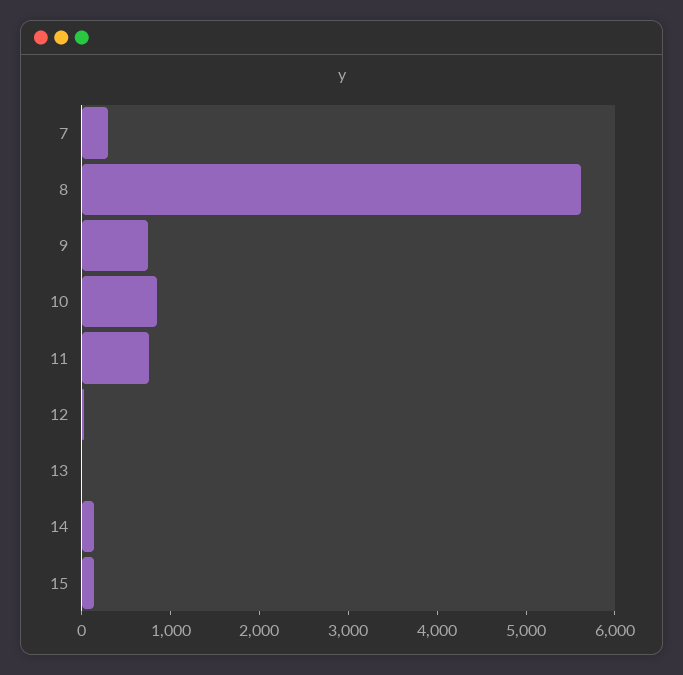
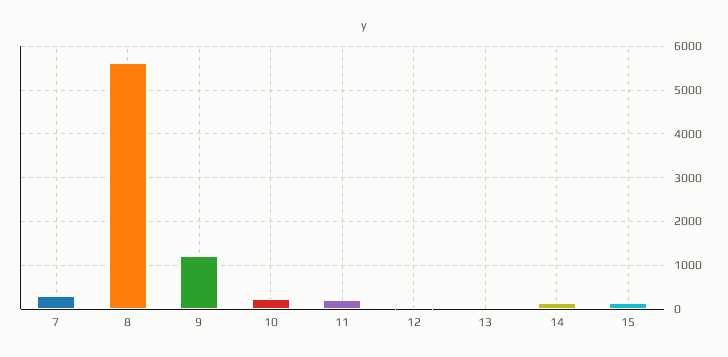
  {
    "7": 200,
    "8": 5600,
-   "9": 800,
+   "9": 1200,
-   "10": 800,
+   "10": 200,
-   "11": 800,
+   "11": 200,
    "12": 0,
    "13": 0,
    "14": 200,
    "15": 200
  }

